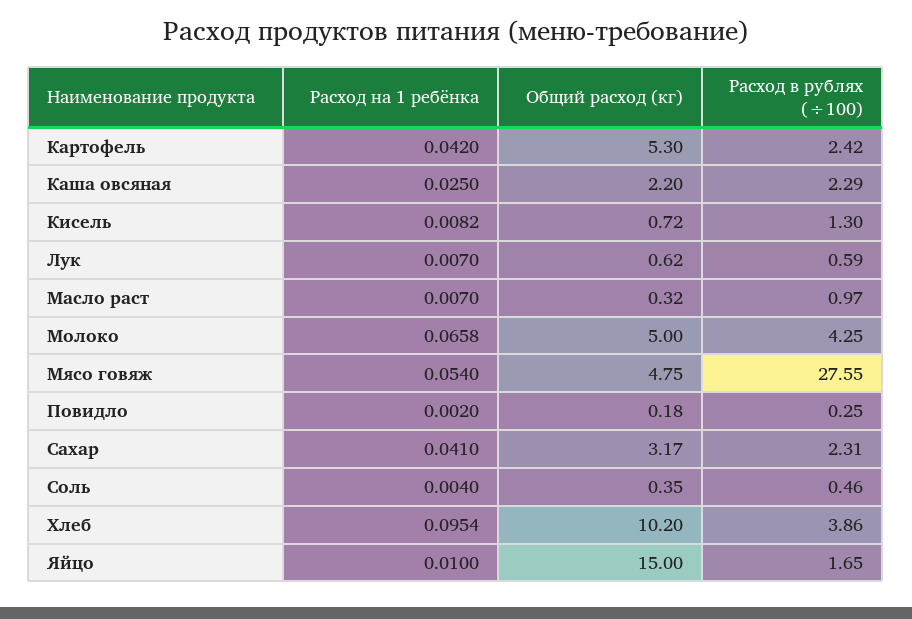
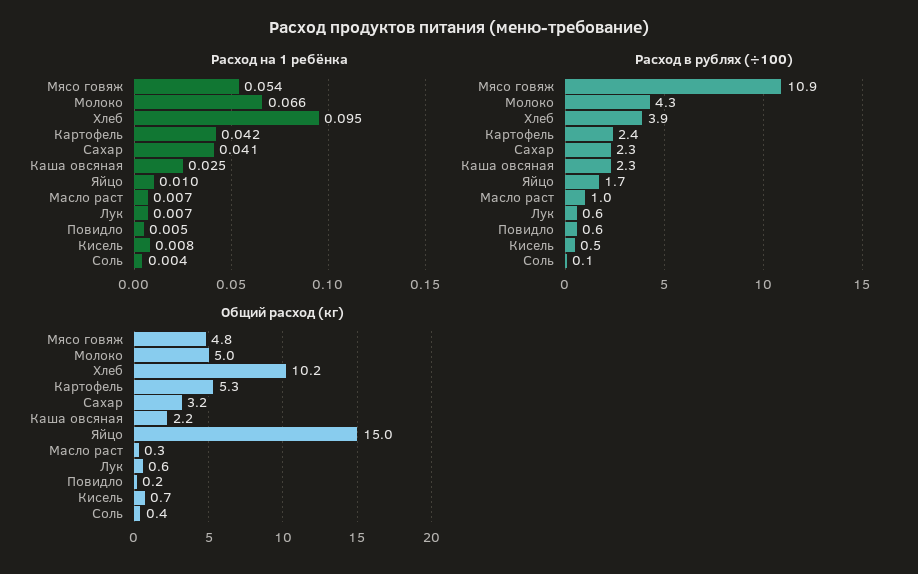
  {
    "Расход на 1 ребёнка": {
      "Картофель": 0.042,
      "Каша овсяная": 0.025,
      "Кисель": 0.0082,
      "Лук": 0.007,
      "Масло раст": 0.007,
      "Молоко": 0.0658,
      "Мясо говяж": 0.054,
-     "Повидло": 0.002,
+     "Повидло": 0.005,
      "Сахар": 0.041,
      "Соль": 0.004,
      "Хлеб": 0.0954,
      "Яйцо": 0.01
    },
    "Общий расход (кг)": {
      "Картофель": 5.3,
      "Каша овсяная": 2.2,
      "Кисель": 0.72,
      "Лук": 0.62,
      "Масло раст": 0.32,
      "Молоко": 5,
      "Мясо говяж": 4.75,
      "Повидло": 0.18,
      "Сахар": 3.17,
      "Соль": 0.35,
      "Хлеб": 10.2,
      "Яйцо": 15
    },
    "Расход в рублях (÷100)": {
      "Картофель": 2.42,
      "Каша овсяная": 2.29,
-     "Кисель": 1.3,
+     "Кисель": 0.5,
      "Лук": 0.59,
      "Масло раст": 0.97,
      "Молоко": 4.25,
-     "Мясо говяж": 27.55,
+     "Мясо говяж": 10.9,
-     "Повидло": 0.25,
+     "Повидло": 0.6,
      "Сахар": 2.31,
-     "Соль": 0.46,
+     "Соль": 0.1,
      "Хлеб": 3.86,
      "Яйцо": 1.65
    }
  }

